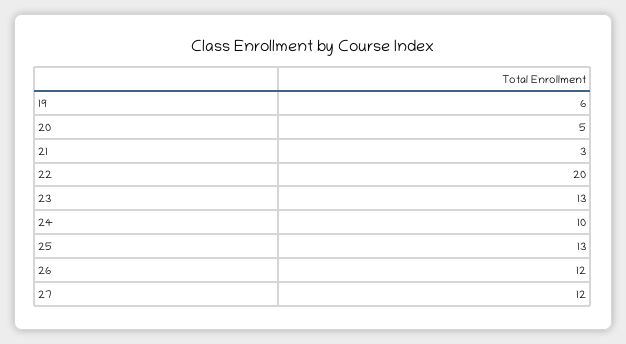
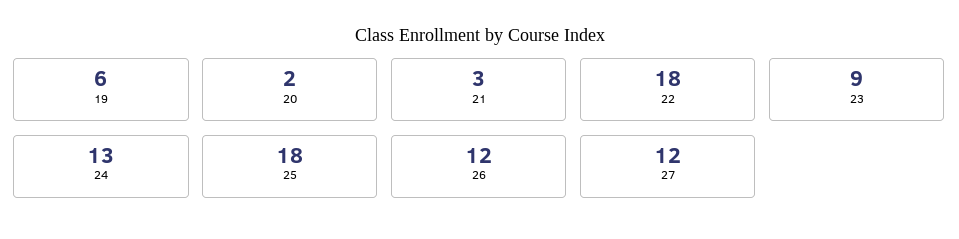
  {
    "19": 6,
-   "20": 5,
+   "20": 2,
    "21": 3,
-   "22": 20,
+   "22": 18,
-   "23": 13,
+   "23": 9,
-   "24": 10,
+   "24": 13,
-   "25": 13,
+   "25": 18,
    "26": 12,
    "27": 12
  }

